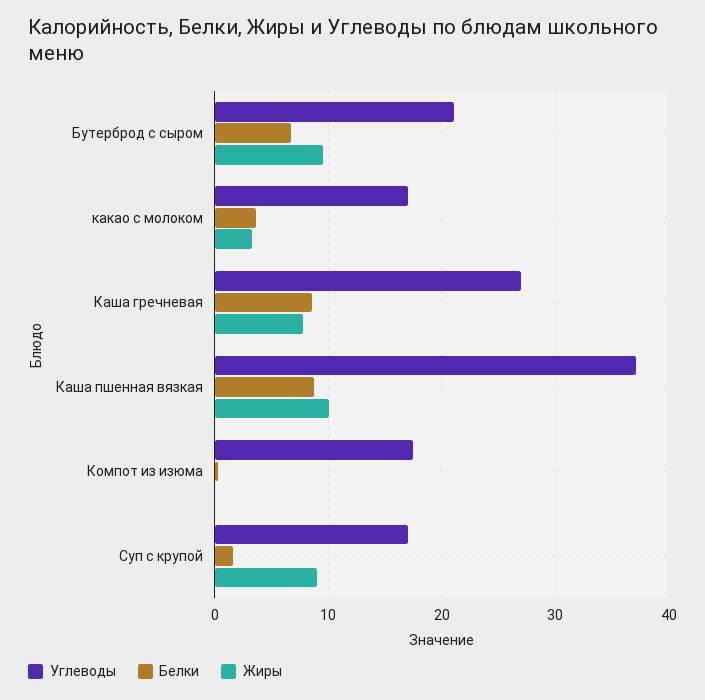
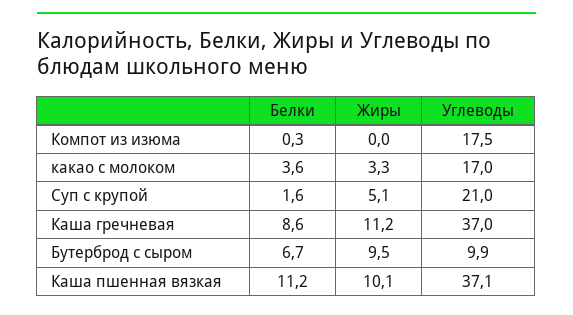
  {
    "Углеводы": {
-     "Бутерброд с сыром": 21,
+     "Бутерброд с сыром": 9.9,
      "какао с молоком": 17,
-     "Каша гречневая": 27,
+     "Каша гречневая": 37,
      "Каша пшенная вязкая": 37.1,
      "Компот из изюма": 17.5,
-     "Суп с крупой": 17
+     "Суп с крупой": 21
    },
    "Белки": {
      "Бутерброд с сыром": 6.7,
      "какао с молоком": 3.6,
      "Каша гречневая": 8.6,
-     "Каша пшенная вязкая": 9,
+     "Каша пшенная вязкая": 11.2,
      "Компот из изюма": 0.3,
      "Суп с крупой": 1.6
    },
    "Жиры": {
      "Бутерброд с сыром": 9.5,
      "какао с молоком": 3.3,
-     "Каша гречневая": 8,
+     "Каша гречневая": 11.2,
      "Каша пшенная вязкая": 10.1,
      "Компот из изюма": 0,
-     "Суп с крупой": 9
+     "Суп с крупой": 5.1
    }
  }

